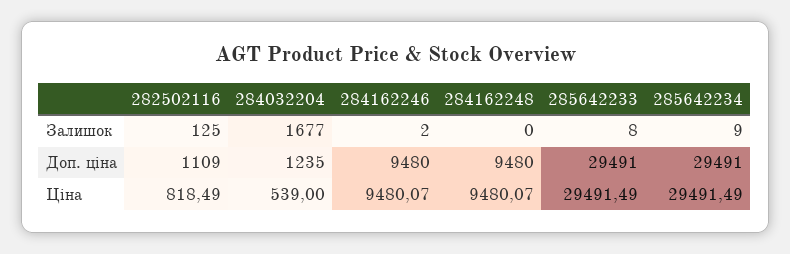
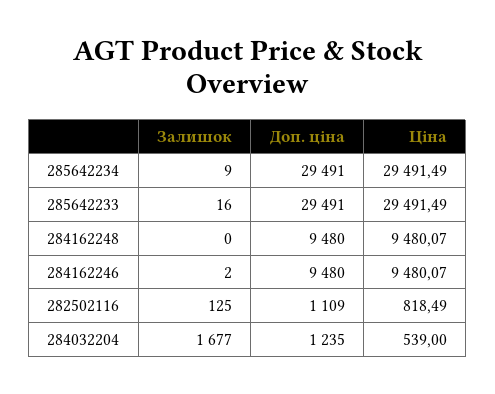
  {
    "282502116": {
      "Залишок": 125,
      "Доп. ціна": 1109,
      "Ціна": 818.49
    },
    "284032204": {
      "Залишок": 1677,
      "Доп. ціна": 1235,
      "Ціна": 539
    },
    "284162246": {
      "Залишок": 2,
      "Доп. ціна": 9480,
      "Ціна": 9480.07
    },
    "284162248": {
      "Залишок": 0,
      "Доп. ціна": 9480,
      "Ціна": 9480.07
    },
    "285642233": {
-     "Залишок": 8,
+     "Залишок": 16,
      "Доп. ціна": 29491,
      "Ціна": 29491.49
    },
    "285642234": {
      "Залишок": 9,
      "Доп. ціна": 29491,
      "Ціна": 29491.49
    }
  }

